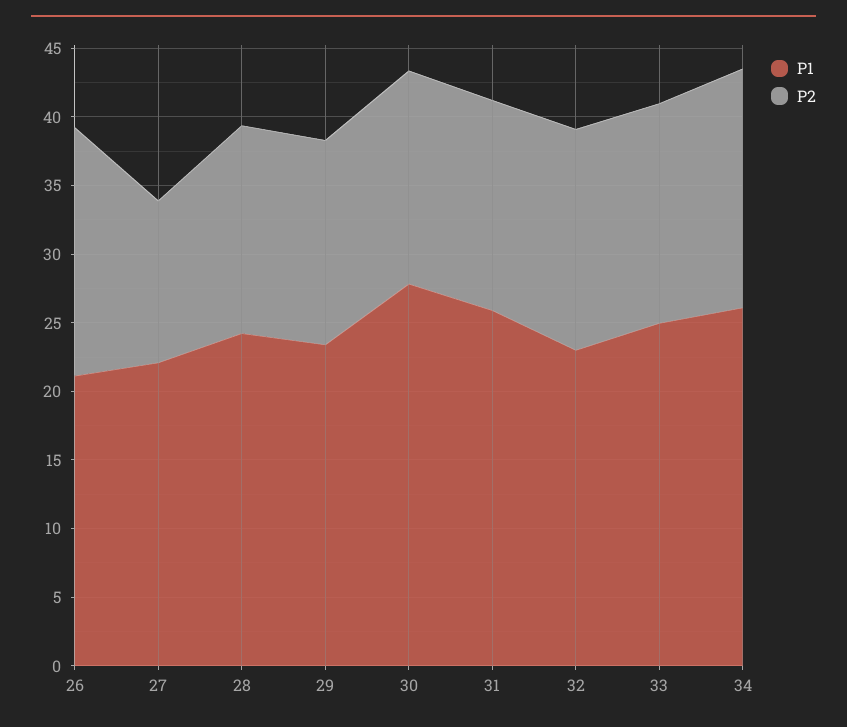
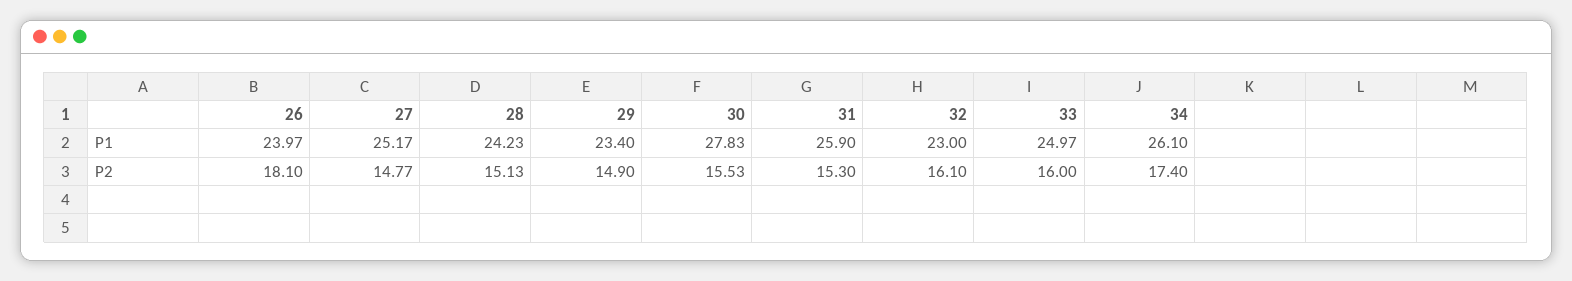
  {
    "P1": {
-     "26": 21,
+     "26": 23.97,
-     "27": 22,
+     "27": 25.17,
      "28": 24.23,
      "29": 23.4,
      "30": 27.83,
      "31": 25.9,
      "32": 23,
      "33": 24.97,
      "34": 26.1
    },
    "P2": {
      "26": 18.1,
-     "27": 12,
+     "27": 14.77,
      "28": 15.13,
      "29": 14.9,
      "30": 15.53,
      "31": 15.3,
      "32": 16.1,
      "33": 16,
      "34": 17.4
    }
  }

